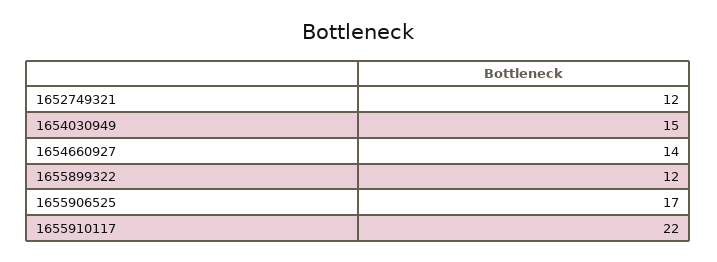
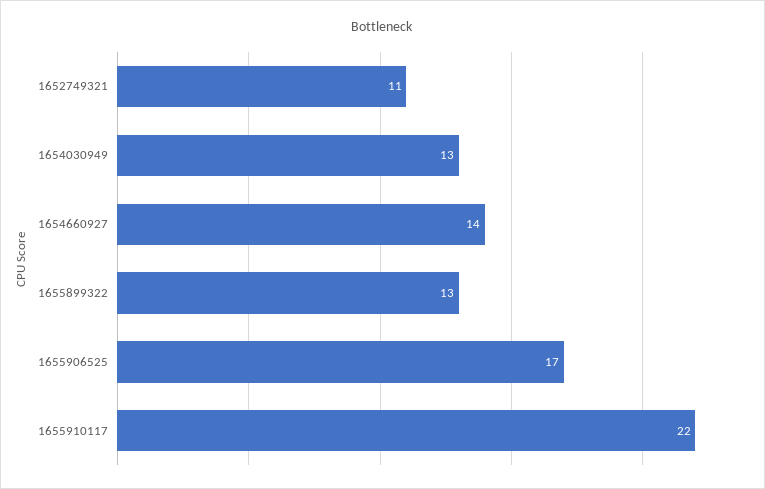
  {
-   "1652749321": 12,
+   "1652749321": 11,
-   "1654030949": 15,
+   "1654030949": 13,
    "1654660927": 14,
-   "1655899322": 12,
+   "1655899322": 13,
    "1655906525": 17,
    "1655910117": 22
  }

